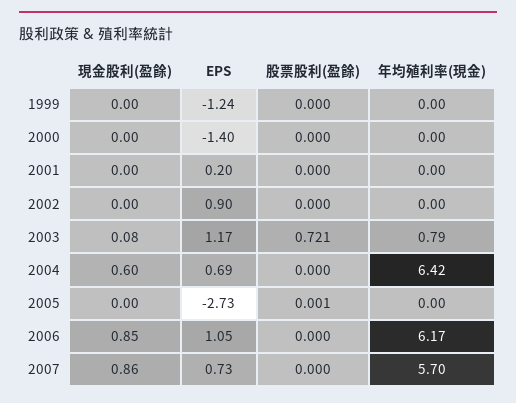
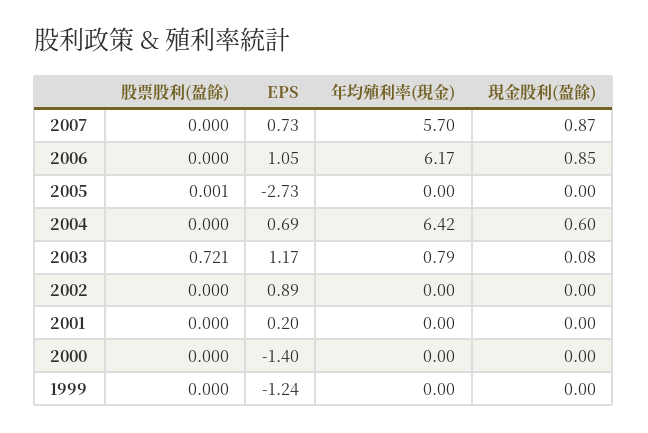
  {
    "現金股利(盈餘)": {
      "1999": 0,
      "2000": 0,
      "2001": 0,
      "2002": 0,
      "2003": 0.08,
      "2004": 0.6,
      "2005": 0,
      "2006": 0.85,
-     "2007": 0.86
+     "2007": 0.87
    },
    "EPS": {
      "1999": -1.24,
      "2000": -1.4,
      "2001": 0.2,
-     "2002": 0.9,
+     "2002": 0.89,
      "2003": 1.17,
      "2004": 0.69,
      "2005": -2.73,
      "2006": 1.05,
      "2007": 0.73
    },
    "股票股利(盈餘)": {
      "1999": 0,
      "2000": 0,
      "2001": 0,
      "2002": 0,
      "2003": 0.721,
      "2004": 0,
      "2005": 0.001,
      "2006": 0,
      "2007": 0
    },
    "年均殖利率(現金)": {
      "1999": 0,
      "2000": 0,
      "2001": 0,
      "2002": 0,
      "2003": 0.79,
      "2004": 6.42,
      "2005": 0,
      "2006": 6.17,
      "2007": 5.7
    }
  }

